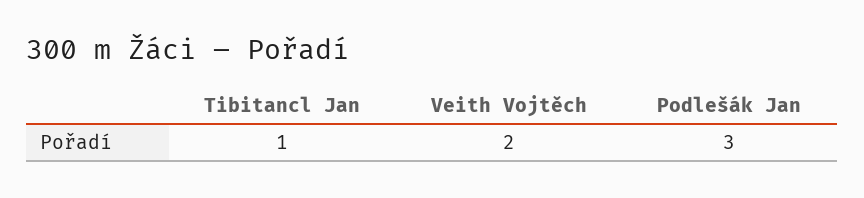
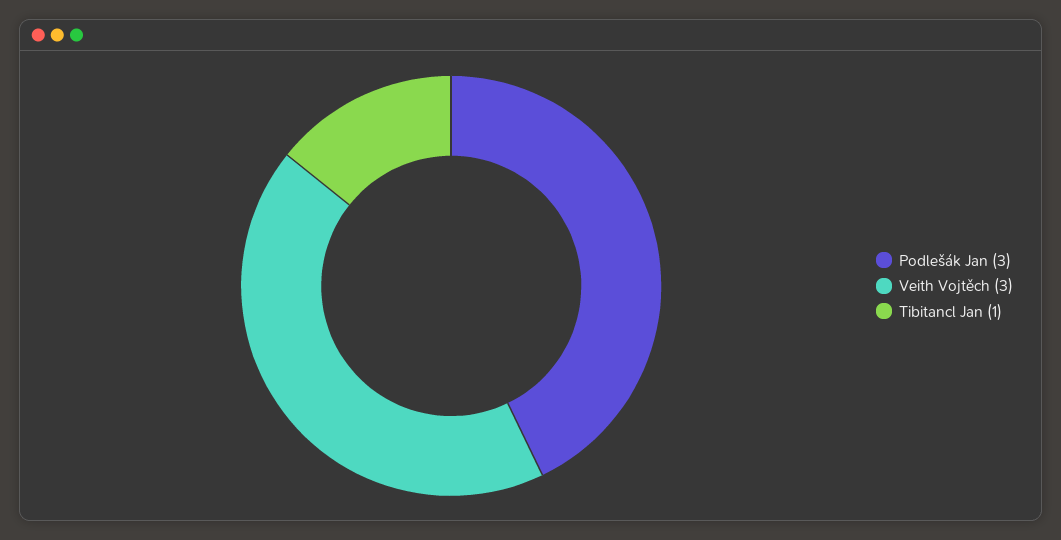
  {
    "Tibitancl Jan": 1,
-   "Veith Vojtěch": 2,
+   "Veith Vojtěch": 3,
    "Podlešák Jan": 3
  }

